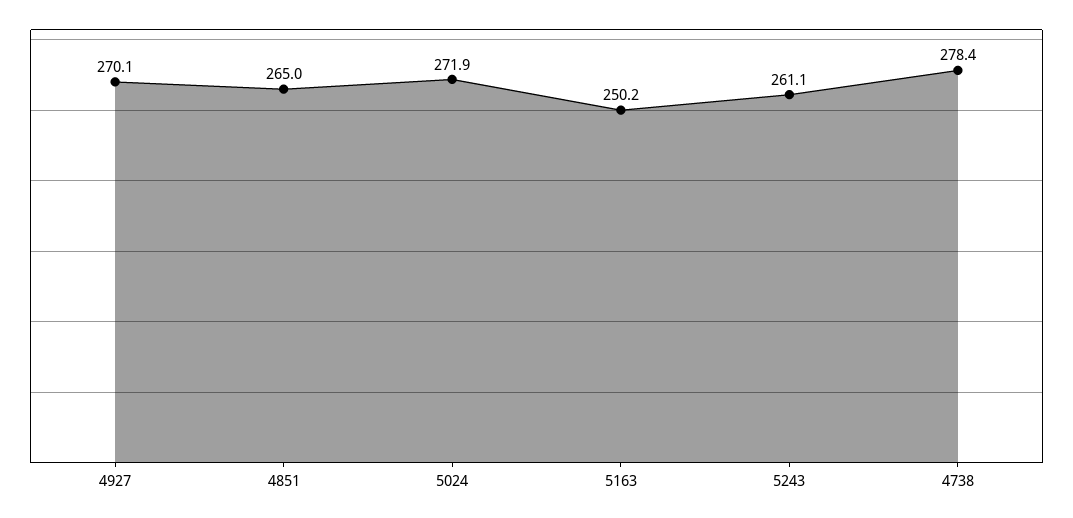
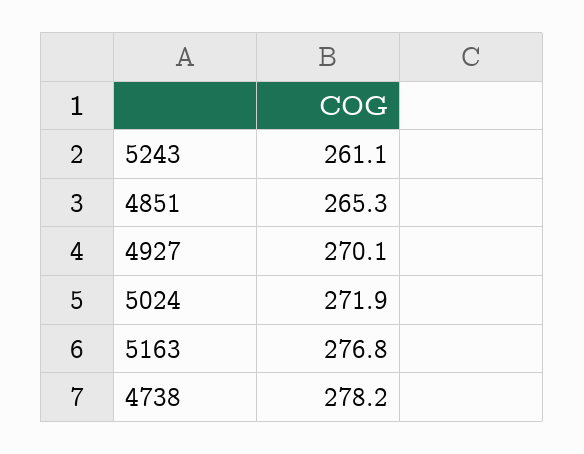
  {
    "4927": 270.1,
-   "4851": 265,
+   "4851": 265.3,
    "5024": 271.9,
-   "5163": 250.2,
+   "5163": 276.8,
    "5243": 261.1,
-   "4738": 278.4
+   "4738": 278.2
  }

